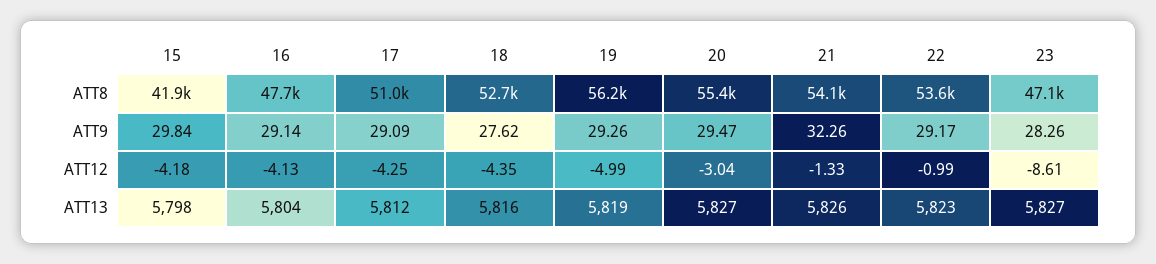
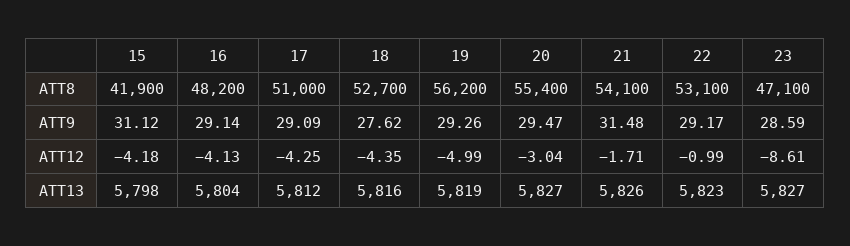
  {
    "15": {
      "ATT8": 41900,
-     "ATT9": 29.84,
+     "ATT9": 31.12,
      "ATT12": -4.18,
      "ATT13": 5798
    },
    "16": {
-     "ATT8": 47700,
+     "ATT8": 48200,
      "ATT9": 29.14,
      "ATT12": -4.13,
      "ATT13": 5804
    },
    "17": {
      "ATT8": 51000,
      "ATT9": 29.09,
      "ATT12": -4.25,
      "ATT13": 5812
    },
    "18": {
      "ATT8": 52700,
      "ATT9": 27.62,
      "ATT12": -4.35,
      "ATT13": 5816
    },
    "19": {
      "ATT8": 56200,
      "ATT9": 29.26,
      "ATT12": -4.99,
      "ATT13": 5819
    },
    "20": {
      "ATT8": 55400,
      "ATT9": 29.47,
      "ATT12": -3.04,
      "ATT13": 5827
    },
    "21": {
      "ATT8": 54100,
-     "ATT9": 32.26,
+     "ATT9": 31.48,
-     "ATT12": -1.33,
+     "ATT12": -1.71,
      "ATT13": 5826
    },
    "22": {
-     "ATT8": 53600,
+     "ATT8": 53100,
      "ATT9": 29.17,
      "ATT12": -0.99,
      "ATT13": 5823
    },
    "23": {
      "ATT8": 47100,
-     "ATT9": 28.26,
+     "ATT9": 28.59,
      "ATT12": -8.61,
      "ATT13": 5827
    }
  }

